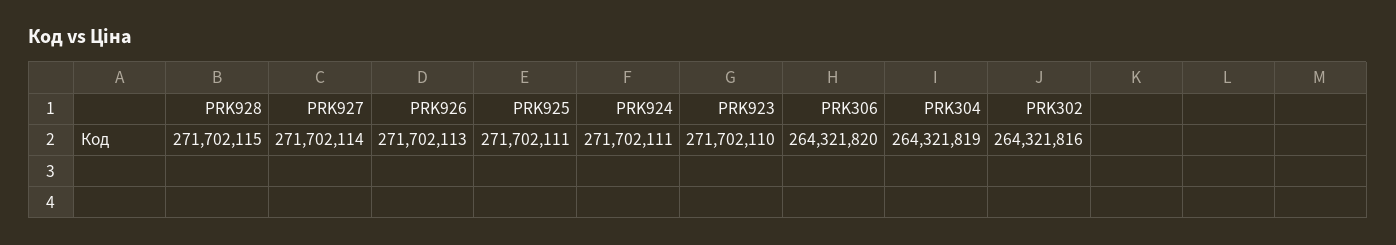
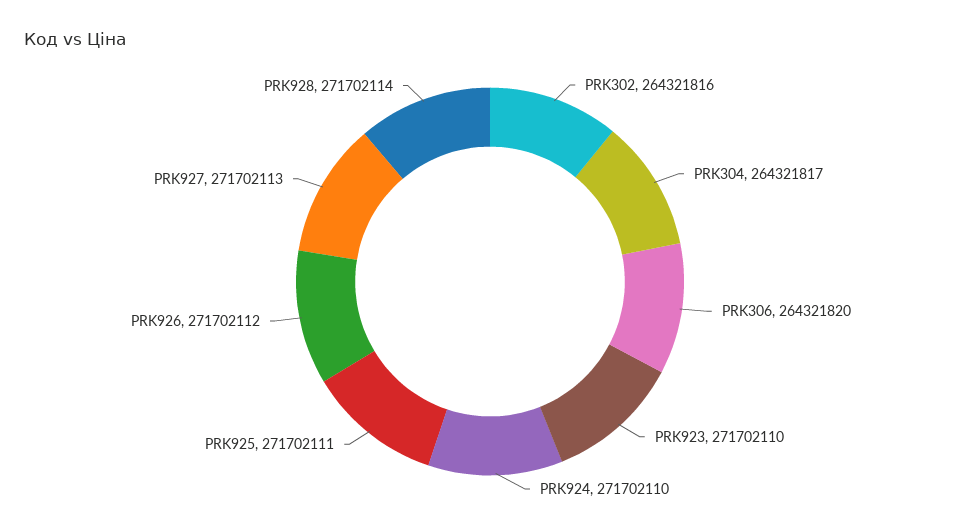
  {
-   "PRK928": 271702115,
+   "PRK928": 271702114,
-   "PRK927": 271702114,
+   "PRK927": 271702113,
-   "PRK926": 271702113,
+   "PRK926": 271702112,
    "PRK925": 271702111,
-   "PRK924": 271702111,
+   "PRK924": 271702110,
    "PRK923": 271702110,
    "PRK306": 264321820,
-   "PRK304": 264321819,
+   "PRK304": 264321817,
    "PRK302": 264321816
  }

